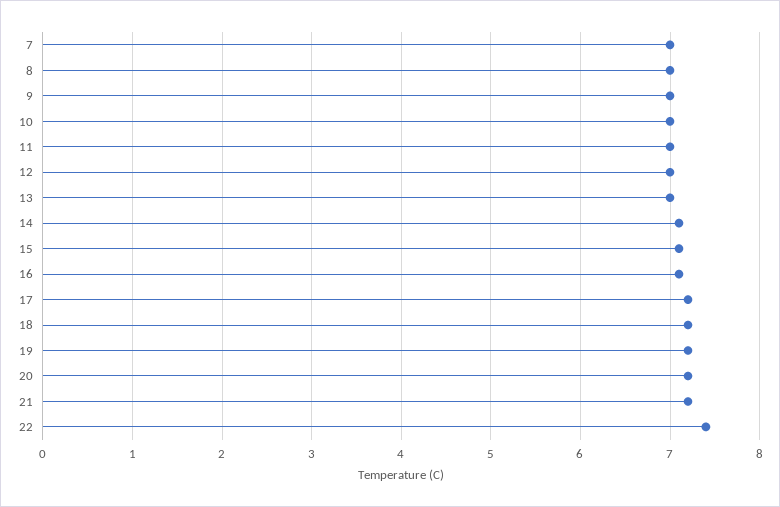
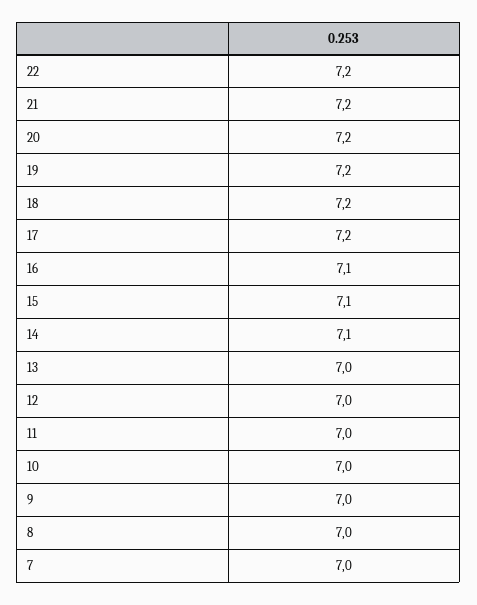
  {
    "7": 7,
    "8": 7,
    "9": 7,
    "10": 7,
    "11": 7,
    "12": 7,
    "13": 7,
    "14": 7.1,
    "15": 7.1,
    "16": 7.1,
    "17": 7.2,
    "18": 7.2,
    "19": 7.2,
    "20": 7.2,
    "21": 7.2,
-   "22": 7.4
+   "22": 7.2
  }

